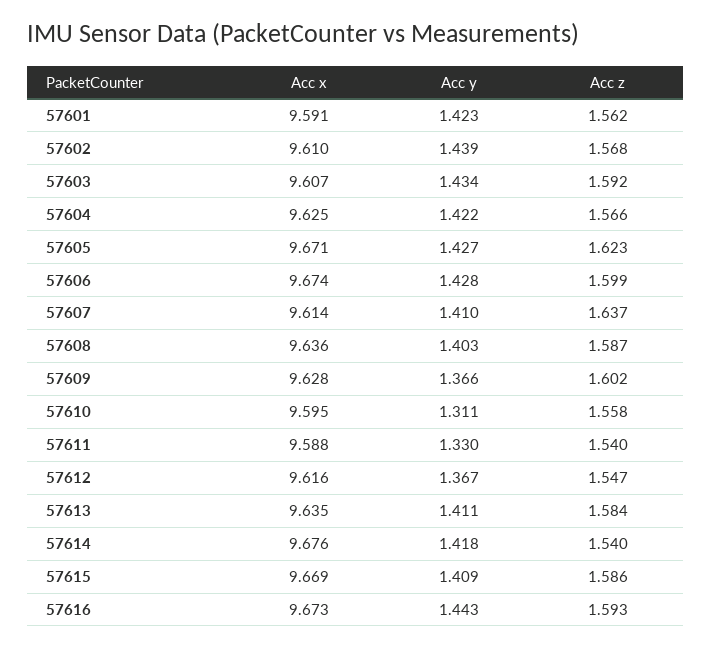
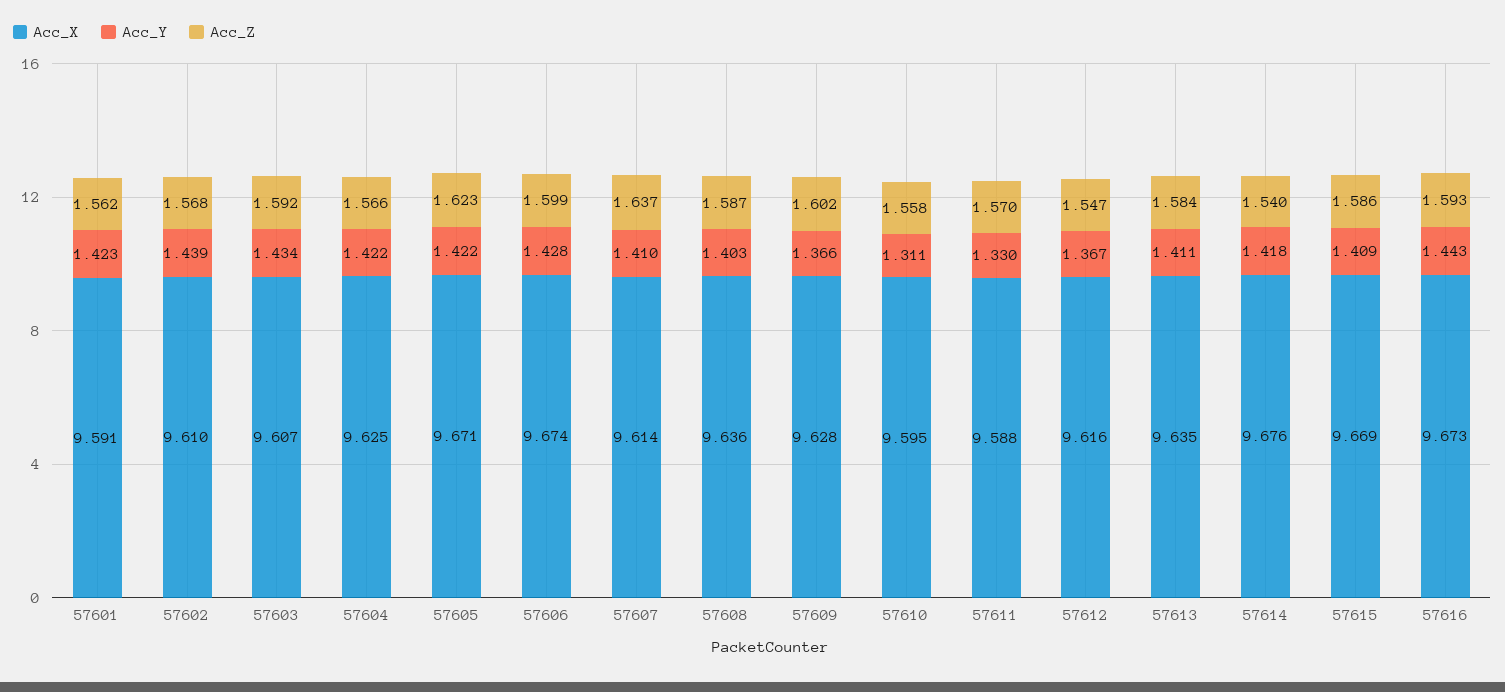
  {
    "Acc x": {
      "57601": 9.591,
      "57602": 9.61,
      "57603": 9.607,
      "57604": 9.625,
      "57605": 9.671,
      "57606": 9.674,
      "57607": 9.614,
      "57608": 9.636,
      "57609": 9.628,
      "57610": 9.595,
      "57611": 9.588,
      "57612": 9.616,
      "57613": 9.635,
      "57614": 9.676,
      "57615": 9.669,
      "57616": 9.673
    },
    "Acc y": {
      "57601": 1.423,
      "57602": 1.439,
      "57603": 1.434,
      "57604": 1.422,
-     "57605": 1.427,
+     "57605": 1.422,
      "57606": 1.428,
      "57607": 1.41,
      "57608": 1.403,
      "57609": 1.366,
      "57610": 1.311,
      "57611": 1.33,
      "57612": 1.367,
      "57613": 1.411,
      "57614": 1.418,
      "57615": 1.409,
      "57616": 1.443
    },
    "Acc z": {
      "57601": 1.562,
      "57602": 1.568,
      "57603": 1.592,
      "57604": 1.566,
      "57605": 1.623,
      "57606": 1.599,
      "57607": 1.637,
      "57608": 1.587,
      "57609": 1.602,
      "57610": 1.558,
-     "57611": 1.54,
+     "57611": 1.57,
      "57612": 1.547,
      "57613": 1.584,
      "57614": 1.54,
      "57615": 1.586,
      "57616": 1.593
    }
  }

